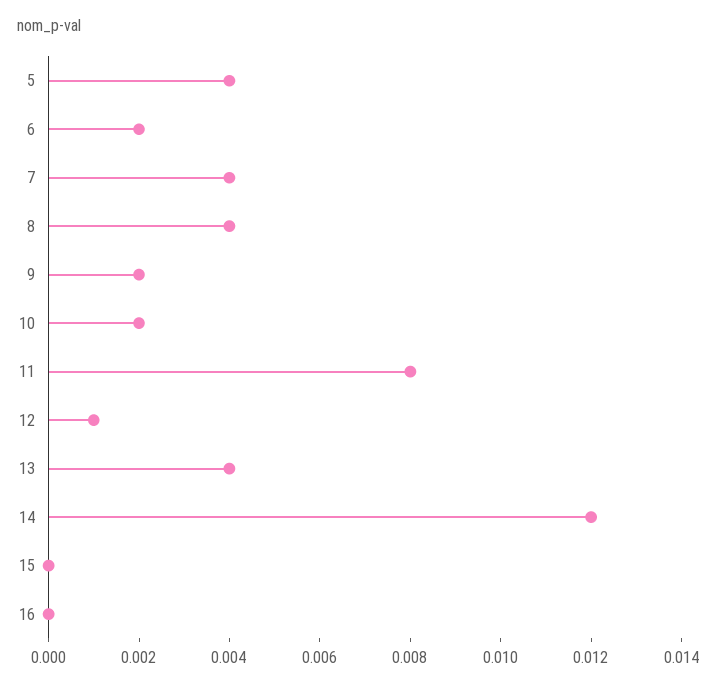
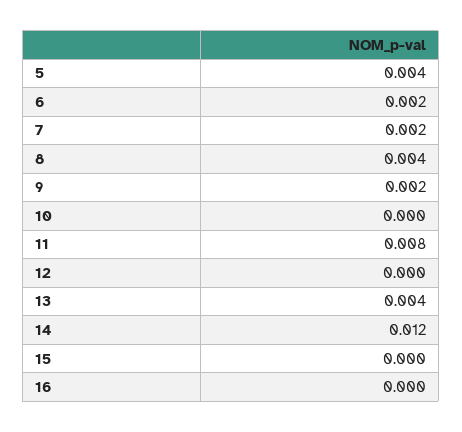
  {
    "5": 0.004,
    "6": 0.002,
-   "7": 0.004,
+   "7": 0.002,
    "8": 0.004,
    "9": 0.002,
-   "10": 0.002,
+   "10": 0,
    "11": 0.008,
-   "12": 0.001,
+   "12": 0,
    "13": 0.004,
    "14": 0.012,
    "15": 0,
    "16": 0
  }

